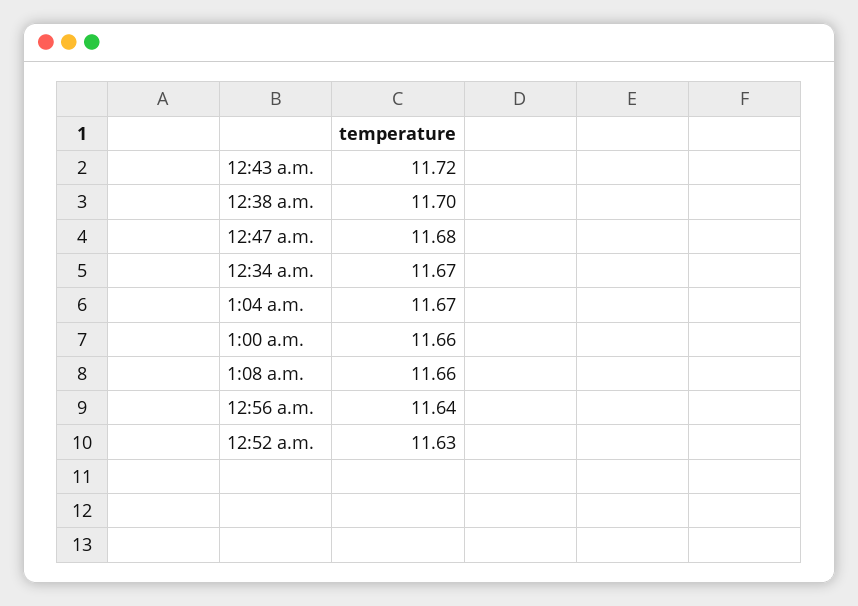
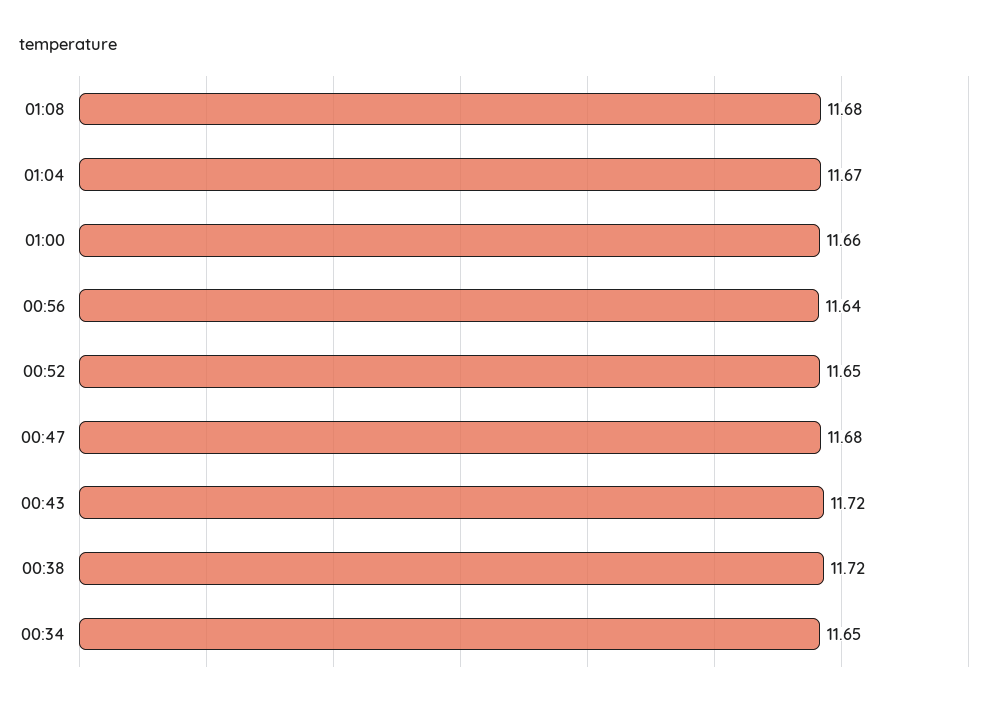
  {
    "12:43 a.m.": 11.72,
-   "12:38 a.m.": 11.7,
+   "12:38 a.m.": 11.72,
    "12:47 a.m.": 11.68,
-   "12:34 a.m.": 11.67,
+   "12:34 a.m.": 11.65,
    "1:04 a.m.": 11.67,
    "1:00 a.m.": 11.66,
-   "1:08 a.m.": 11.66,
+   "1:08 a.m.": 11.68,
    "12:56 a.m.": 11.64,
-   "12:52 a.m.": 11.63
+   "12:52 a.m.": 11.65
  }

